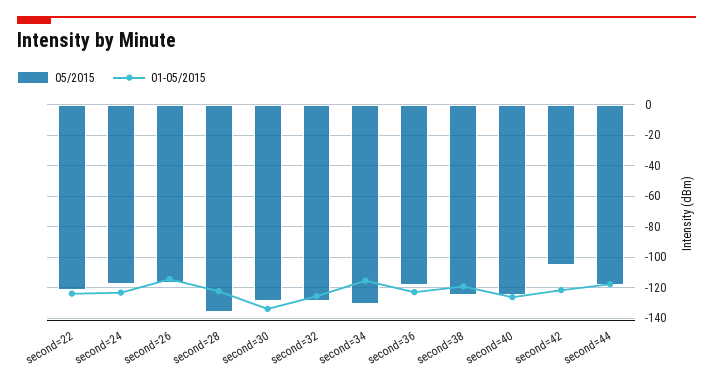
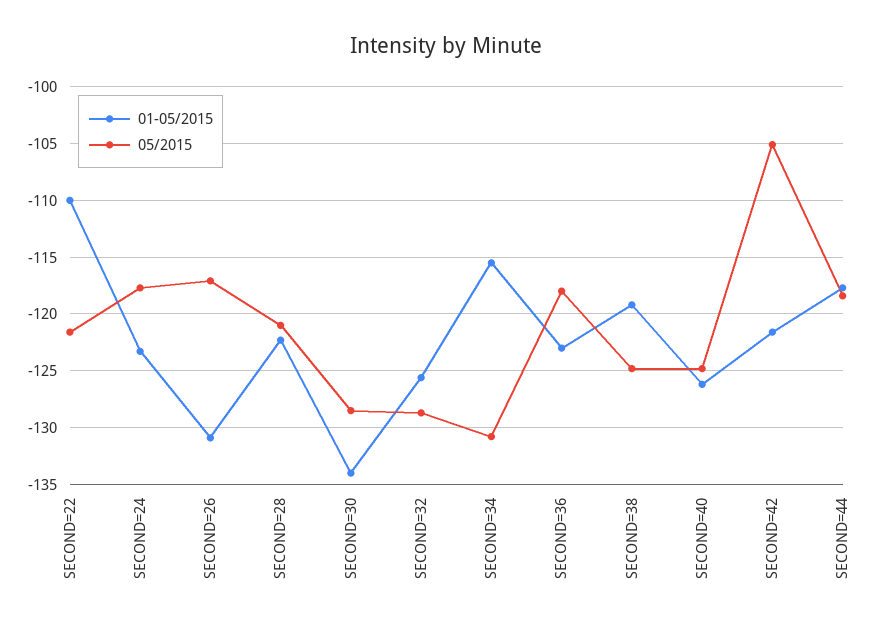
  {
    "05/2015": {
      "second=22": -122,
      "second=24": -118,
      "second=26": -117,
-     "second=28": -135,
+     "second=28": -121,
      "second=30": -129,
      "second=32": -129,
      "second=34": -131,
      "second=36": -118,
      "second=38": -125,
      "second=40": -125,
      "second=42": -105,
      "second=44": -118
    },
    "01-05/2015": {
-     "second=22": -125,
+     "second=22": -110,
      "second=24": -123,
-     "second=26": -115,
+     "second=26": -131,
      "second=28": -122,
      "second=30": -134,
      "second=32": -126,
      "second=34": -116,
      "second=36": -123,
      "second=38": -119,
      "second=40": -126,
      "second=42": -122,
      "second=44": -118
    }
  }

